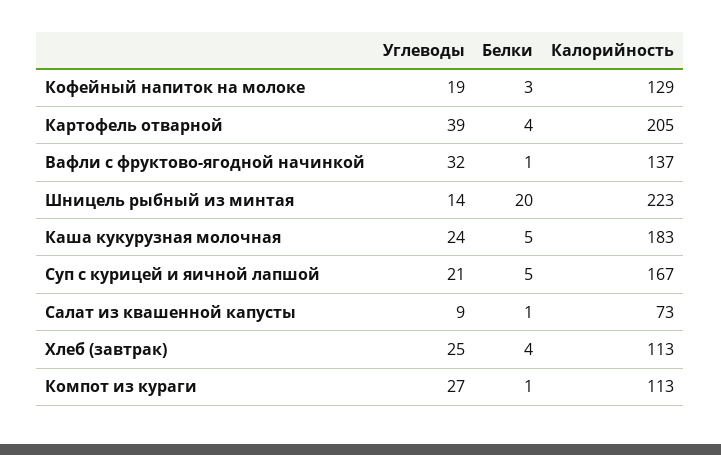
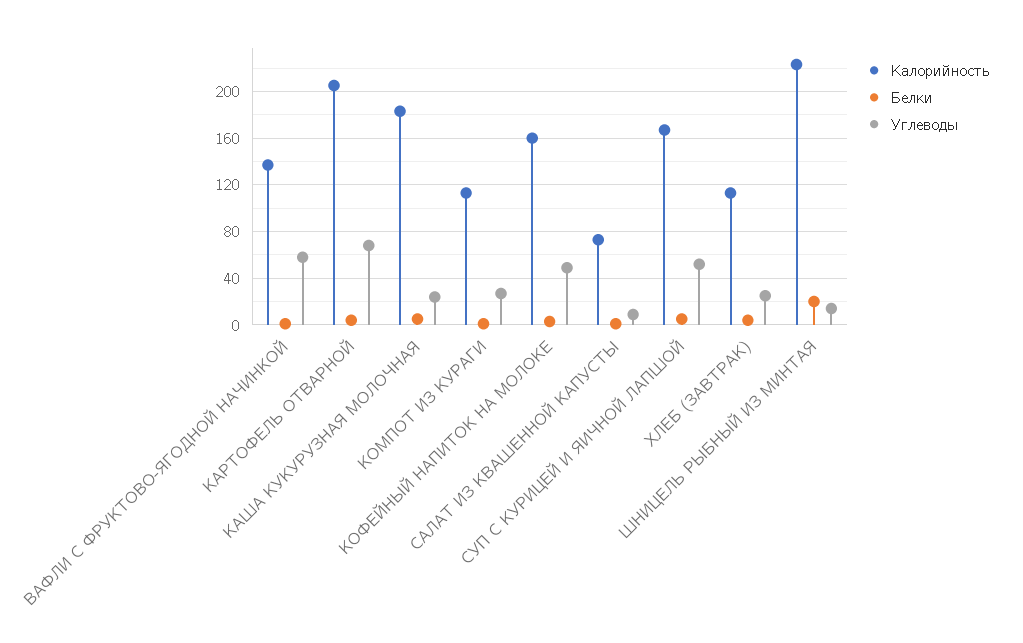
  {
    "Углеводы": {
-     "Кофейный напиток на молоке": 19,
+     "Кофейный напиток на молоке": 50,
-     "Картофель отварной": 39,
+     "Картофель отварной": 70,
-     "Вафли с фруктово-ягодной начинкой": 32,
+     "Вафли с фруктово-ягодной начинкой": 60,
      "Шницель рыбный из минтая": 14,
      "Каша кукурузная молочная": 24,
-     "Суп с курицей и яичной лапшой": 21,
+     "Суп с курицей и яичной лапшой": 50,
      "Салат из квашенной капусты": 9,
      "Хлеб (завтрак)": 25,
      "Компот из кураги": 27
    },
    "Белки": {
      "Кофейный напиток на молоке": 3,
      "Картофель отварной": 4,
      "Вафли с фруктово-ягодной начинкой": 1,
      "Шницель рыбный из минтая": 20,
      "Каша кукурузная молочная": 5,
      "Суп с курицей и яичной лапшой": 5,
      "Салат из квашенной капусты": 1,
      "Хлеб (завтрак)": 4,
      "Компот из кураги": 1
    },
    "Калорийность": {
-     "Кофейный напиток на молоке": 129,
+     "Кофейный напиток на молоке": 160,
      "Картофель отварной": 205,
      "Вафли с фруктово-ягодной начинкой": 137,
      "Шницель рыбный из минтая": 223,
      "Каша кукурузная молочная": 183,
      "Суп с курицей и яичной лапшой": 167,
      "Салат из квашенной капусты": 73,
      "Хлеб (завтрак)": 113,
      "Компот из кураги": 113
    }
  }

